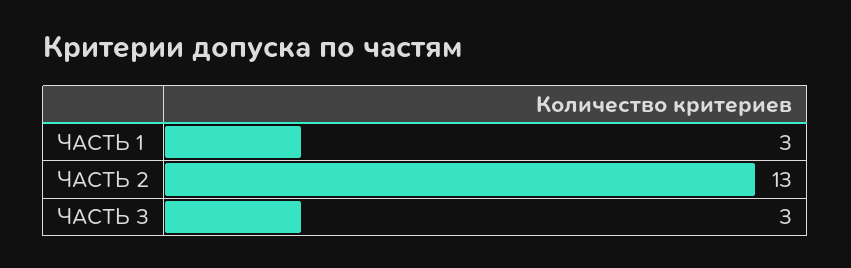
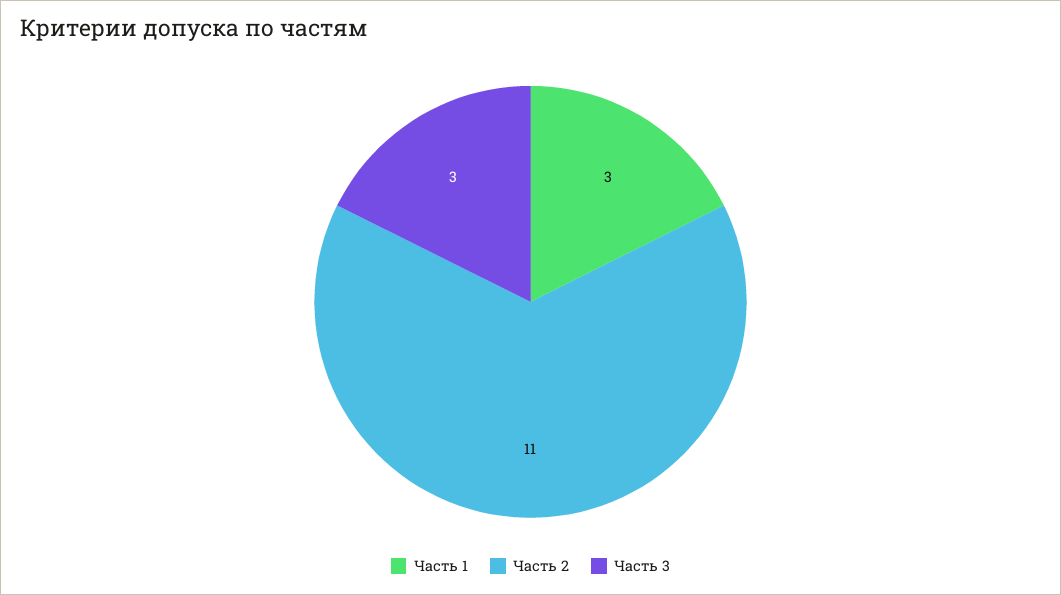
  {
    "ЧАСТЬ 1": 3,
-   "ЧАСТЬ 2": 13,
+   "ЧАСТЬ 2": 11,
    "ЧАСТЬ 3": 3
  }

